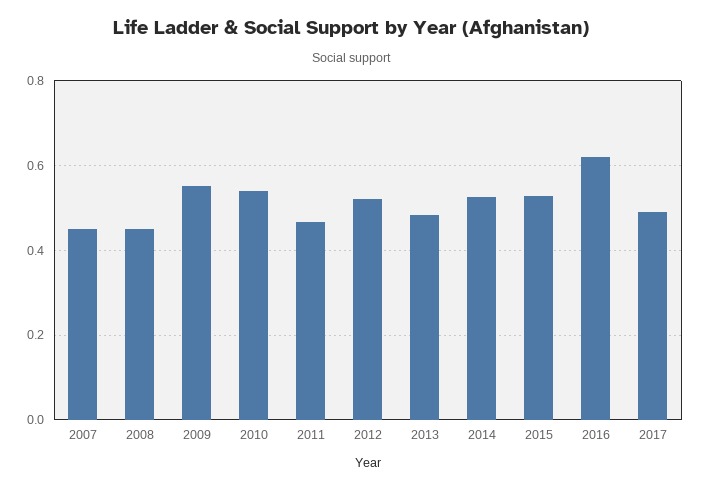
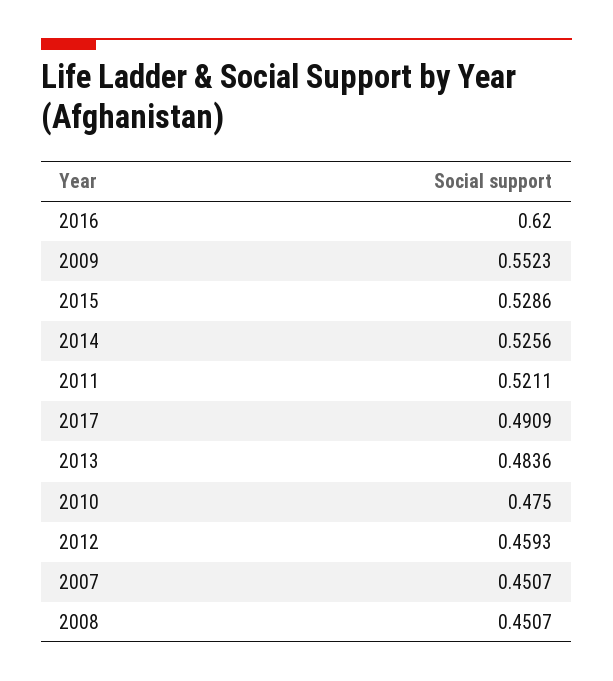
  {
    "2007": 0.4507,
    "2008": 0.4507,
    "2009": 0.5523,
-   "2010": 0.54,
+   "2010": 0.475,
-   "2011": 0.46,
+   "2011": 0.5211,
-   "2012": 0.52,
+   "2012": 0.4593,
    "2013": 0.4836,
    "2014": 0.5256,
    "2015": 0.5286,
    "2016": 0.62,
    "2017": 0.4909
  }

